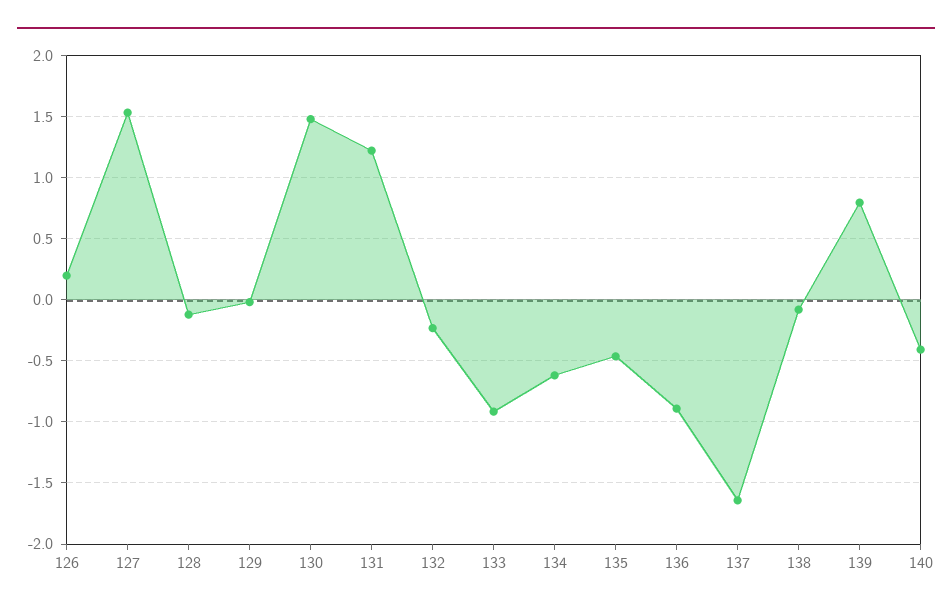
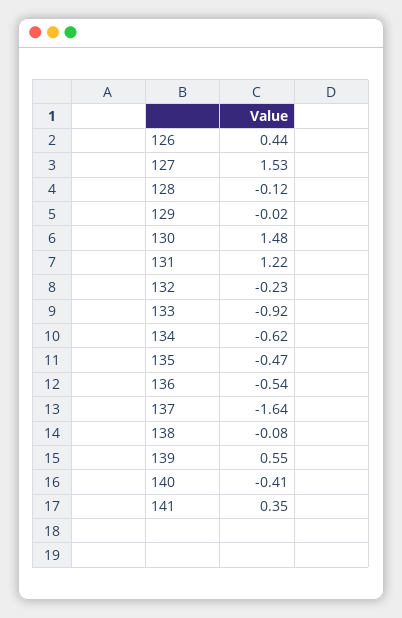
  {
-   "126": 0.2,
+   "126": 0.44,
    "127": 1.53,
    "128": -0.12,
    "129": -0.02,
    "130": 1.48,
    "131": 1.22,
    "132": -0.23,
    "133": -0.92,
    "134": -0.62,
    "135": -0.47,
-   "136": -0.9,
+   "136": -0.54,
    "137": -1.64,
    "138": -0.08,
-   "139": 0.8,
+   "139": 0.55,
-   "140": -0.41
+   "140": -0.41,
+   "141": 0.35
  }

